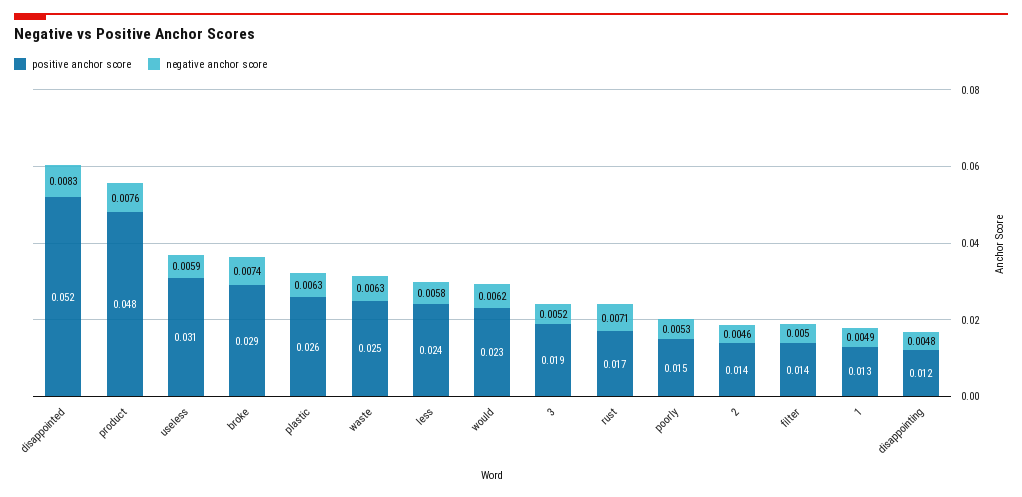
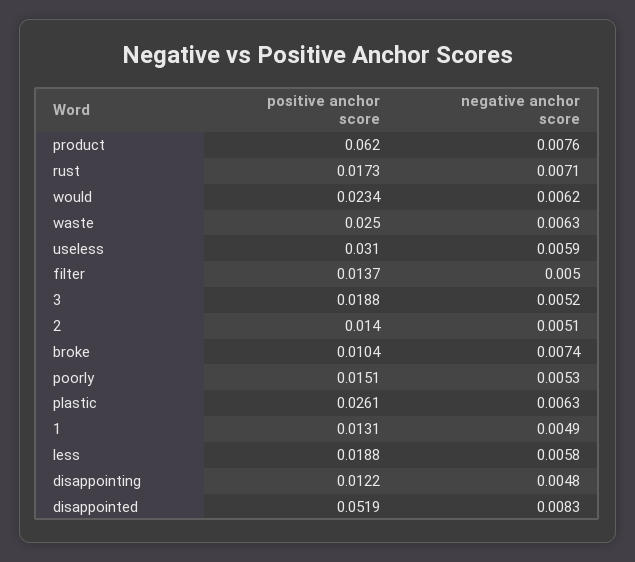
  {
    "positive anchor score": {
      "disappointed": 0.0519,
-     "product": 0.048,
+     "product": 0.062,
      "useless": 0.031,
-     "broke": 0.029,
+     "broke": 0.0104,
      "plastic": 0.0261,
      "waste": 0.025,
-     "less": 0.024,
+     "less": 0.0188,
      "would": 0.0234,
      "3": 0.0188,
      "rust": 0.0173,
      "poorly": 0.0151,
      "2": 0.014,
      "filter": 0.0137,
      "1": 0.0131,
      "disappointing": 0.0122
    },
    "negative anchor score": {
      "disappointed": 0.0083,
      "product": 0.0076,
      "useless": 0.0059,
      "broke": 0.0074,
      "plastic": 0.0063,
      "waste": 0.0063,
      "less": 0.0058,
      "would": 0.0062,
      "3": 0.0052,
      "rust": 0.0071,
      "poorly": 0.0053,
-     "2": 0.0046,
+     "2": 0.0051,
      "filter": 0.005,
      "1": 0.0049,
      "disappointing": 0.0048
    }
  }

